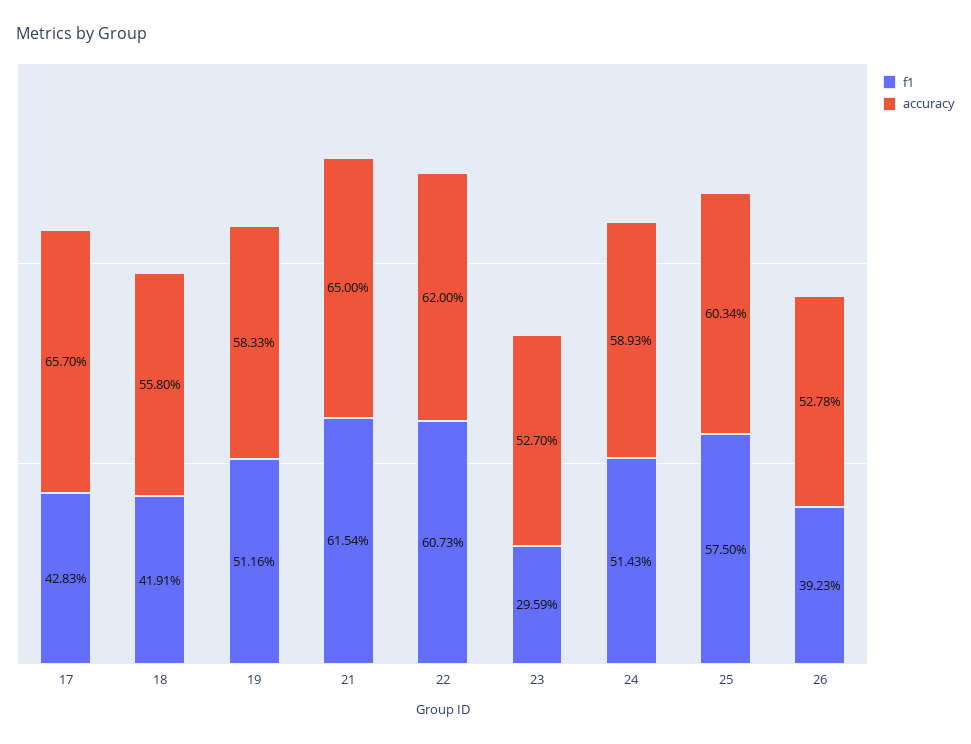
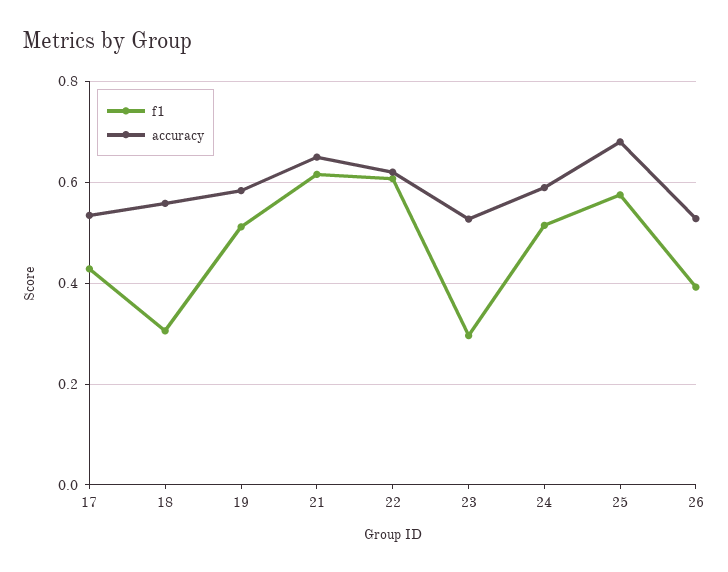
  {
    "f1": {
      "17": 0.4283,
-     "18": 0.4191,
+     "18": 0.3,
      "19": 0.5116,
      "21": 0.6154,
      "22": 0.6073,
      "23": 0.2959,
      "24": 0.5143,
      "25": 0.575,
      "26": 0.3923
    },
    "accuracy": {
-     "17": 0.657,
+     "17": 0.54,
      "18": 0.558,
      "19": 0.5833,
      "21": 0.65,
      "22": 0.62,
      "23": 0.527,
      "24": 0.5893,
-     "25": 0.6034,
+     "25": 0.68,
      "26": 0.5278
    }
  }

